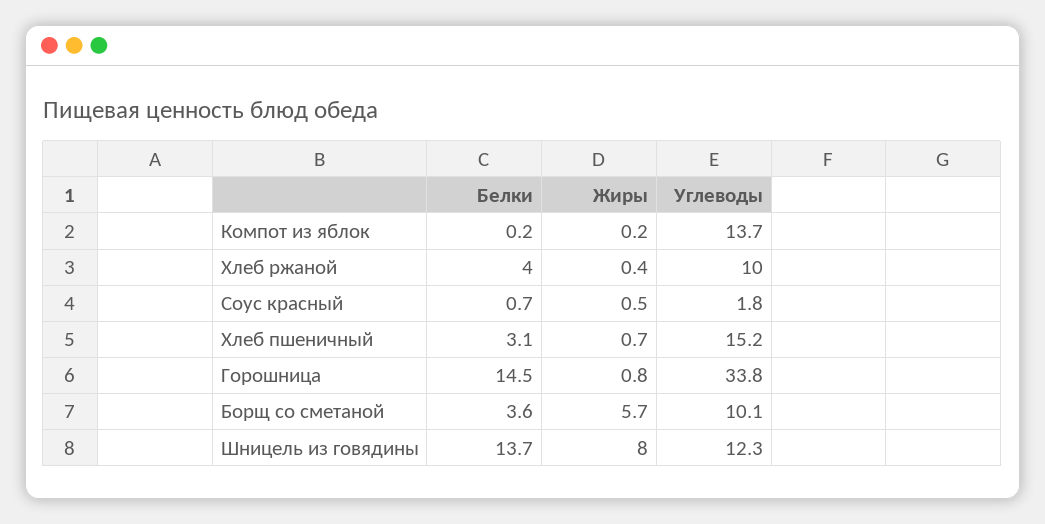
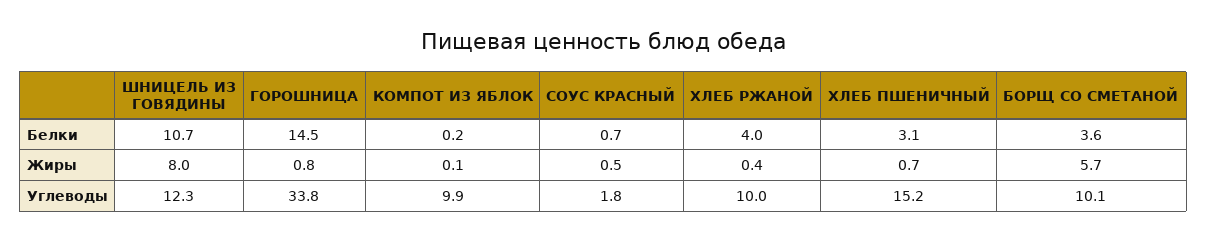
  {
    "Белки": {
      "Компот из яблок": 0.2,
      "Хлеб ржаной": 4,
      "Соус красный": 0.7,
      "Хлеб пшеничный": 3.1,
      "Горошница": 14.5,
      "Борщ со сметаной": 3.6,
-     "Шницель из говядины": 13.7
+     "Шницель из говядины": 10.7
    },
    "Жиры": {
-     "Компот из яблок": 0.2,
+     "Компот из яблок": 0.1,
      "Хлеб ржаной": 0.4,
      "Соус красный": 0.5,
      "Хлеб пшеничный": 0.7,
      "Горошница": 0.8,
      "Борщ со сметаной": 5.7,
      "Шницель из говядины": 8
    },
    "Углеводы": {
-     "Компот из яблок": 13.7,
+     "Компот из яблок": 9.9,
      "Хлеб ржаной": 10,
      "Соус красный": 1.8,
      "Хлеб пшеничный": 15.2,
      "Горошница": 33.8,
      "Борщ со сметаной": 10.1,
      "Шницель из говядины": 12.3
    }
  }

